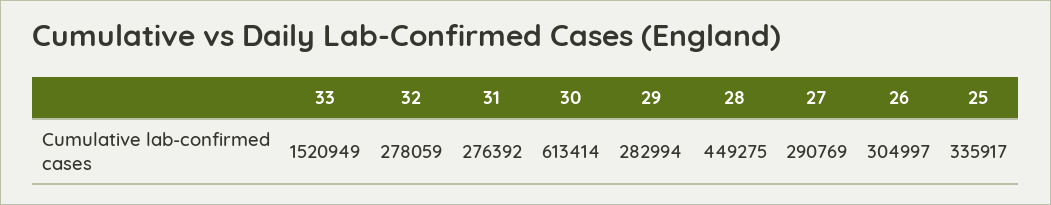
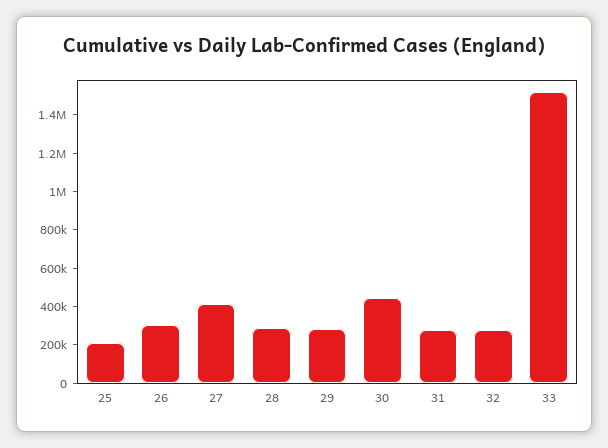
  {
    "33": 1520949,
    "32": 278059,
    "31": 276392,
-   "30": 613414,
+   "30": 450000,
    "29": 282994,
-   "28": 449275,
+   "28": 300000,
-   "27": 290769,
+   "27": 400000,
    "26": 304997,
-   "25": 335917
+   "25": 200000
  }

